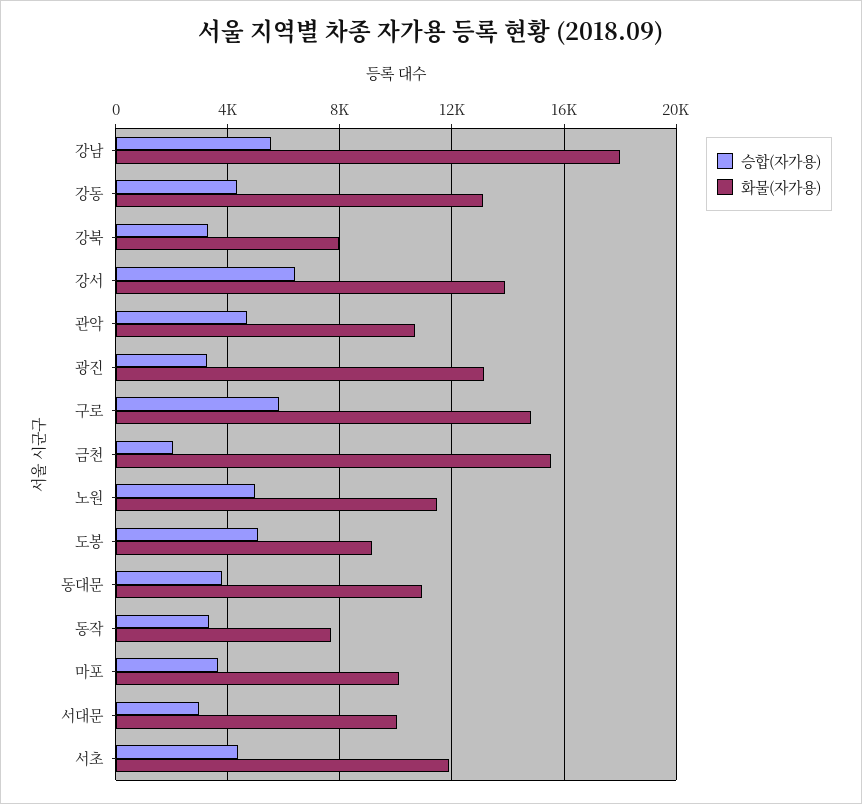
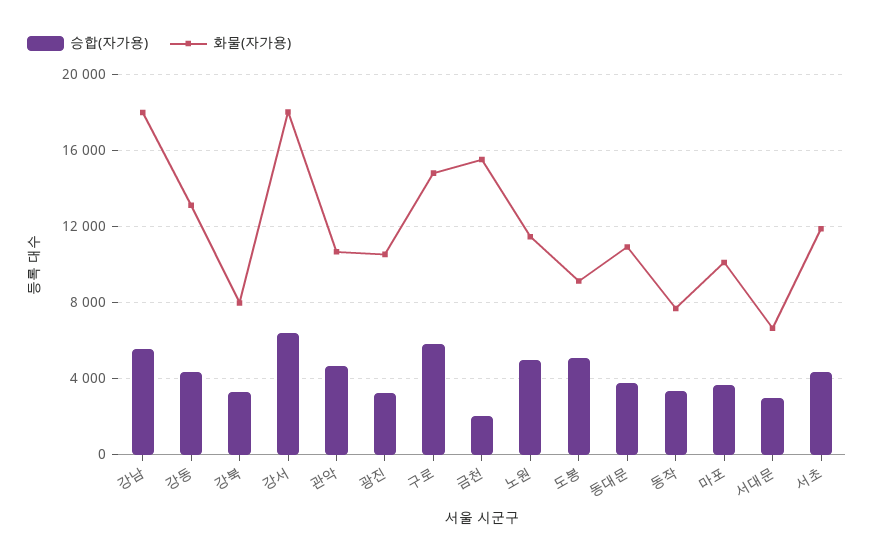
  {
    "승합(자가용)": {
      "강남": 5500,
      "강동": 4500,
      "강북": 3500,
      "강서": 6500,
      "관악": 4500,
      "광진": 3000,
      "구로": 6000,
      "금천": 2000,
      "노원": 5000,
      "도봉": 5000,
      "동대문": 4000,
      "동작": 3500,
      "마포": 3500,
      "서대문": 3000,
      "서초": 4500
    },
    "화물(자가용)": {
      "강남": 18000,
      "강동": 13000,
      "강북": 8000,
-     "강서": 14000,
+     "강서": 18000,
      "관악": 10500,
-     "광진": 13000,
+     "광진": 10500,
      "구로": 15000,
      "금천": 15500,
      "노원": 11500,
      "도봉": 9000,
      "동대문": 11000,
      "동작": 7500,
      "마포": 10000,
-     "서대문": 10000,
+     "서대문": 6500,
      "서초": 12000
    }
  }

